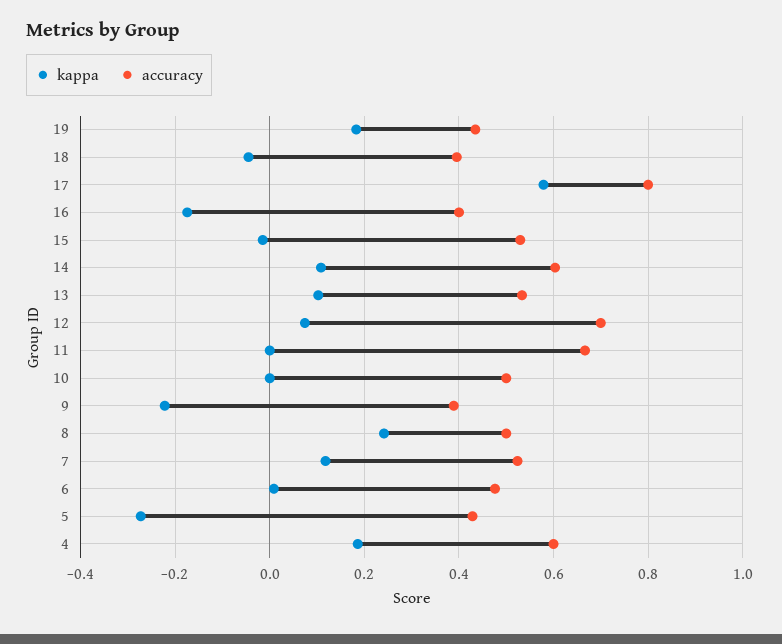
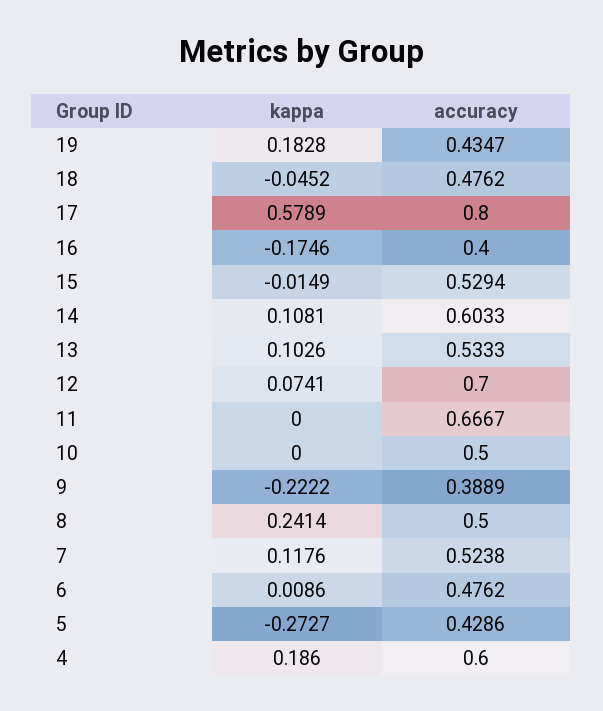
  {
    "kappa": {
      "19": 0.1828,
      "18": -0.0452,
      "17": 0.5789,
      "16": -0.1746,
      "15": -0.0149,
      "14": 0.1081,
      "13": 0.1026,
      "12": 0.0741,
      "11": 0,
      "10": 0,
      "9": -0.2222,
      "8": 0.2414,
      "7": 0.1176,
      "6": 0.0086,
      "5": -0.2727,
      "4": 0.186
    },
    "accuracy": {
      "19": 0.4347,
-     "18": 0.4,
+     "18": 0.4762,
      "17": 0.8,
      "16": 0.4,
      "15": 0.5294,
      "14": 0.6033,
      "13": 0.5333,
      "12": 0.7,
      "11": 0.6667,
      "10": 0.5,
      "9": 0.3889,
      "8": 0.5,
      "7": 0.5238,
      "6": 0.4762,
      "5": 0.4286,
      "4": 0.6
    }
  }

